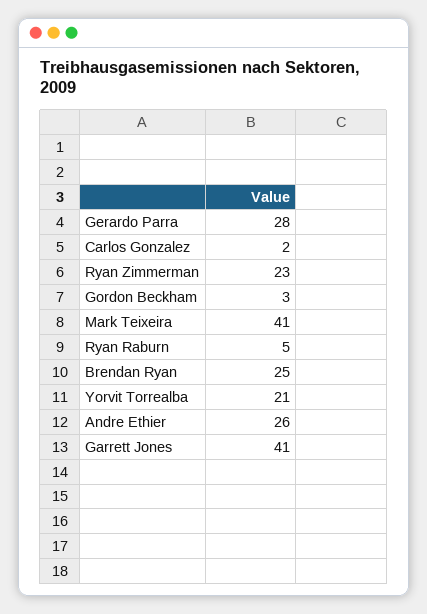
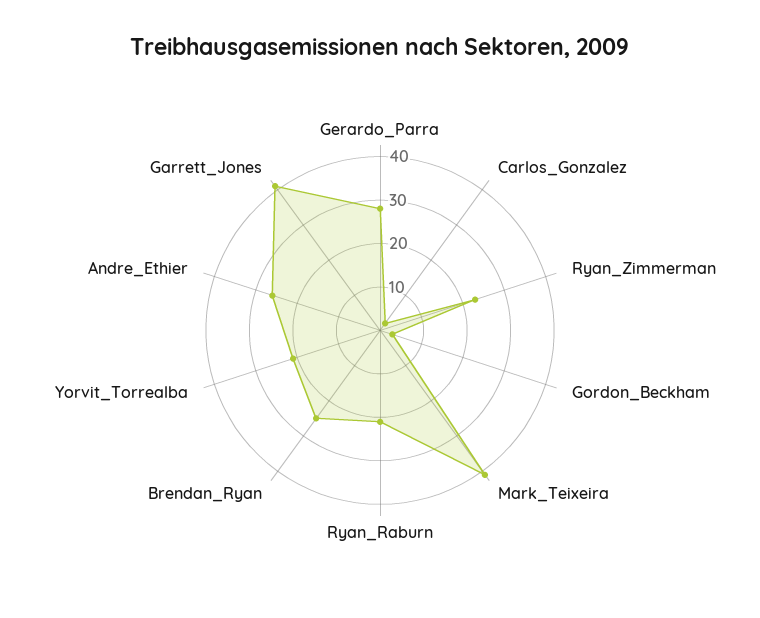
  {
    "Gerardo Parra": 28,
    "Carlos Gonzalez": 2,
    "Ryan Zimmerman": 23,
    "Gordon Beckham": 3,
    "Mark Teixeira": 41,
-   "Ryan Raburn": 5,
+   "Ryan Raburn": 20,
    "Brendan Ryan": 25,
    "Yorvit Torrealba": 21,
    "Andre Ethier": 26,
    "Garrett Jones": 41
  }

